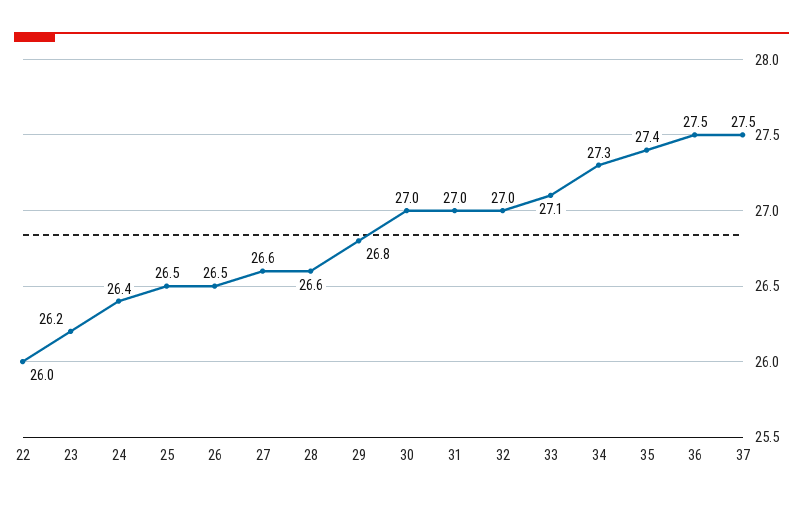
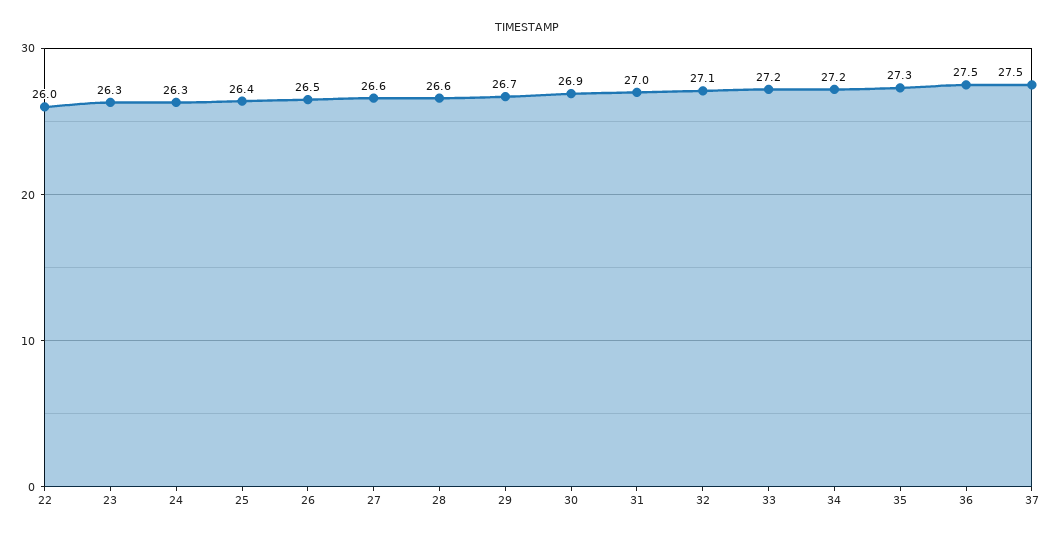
  {
    "22": 26,
-   "23": 26.2,
+   "23": 26.3,
-   "24": 26.4,
+   "24": 26.3,
-   "25": 26.5,
+   "25": 26.4,
    "26": 26.5,
    "27": 26.6,
    "28": 26.6,
-   "29": 26.8,
+   "29": 26.7,
-   "30": 27,
+   "30": 26.9,
    "31": 27,
-   "32": 27,
+   "32": 27.1,
-   "33": 27.1,
+   "33": 27.2,
-   "34": 27.3,
+   "34": 27.2,
-   "35": 27.4,
+   "35": 27.3,
    "36": 27.5,
    "37": 27.5
  }

